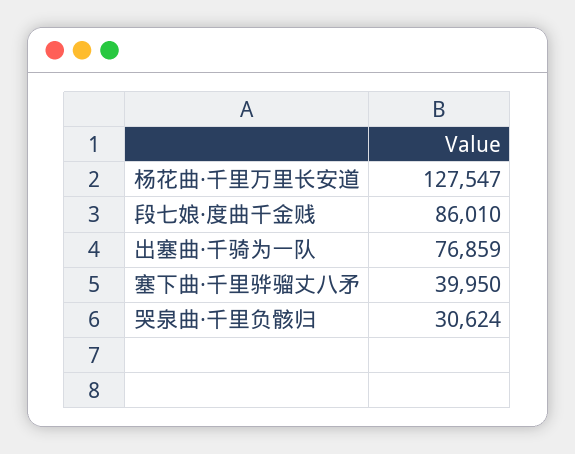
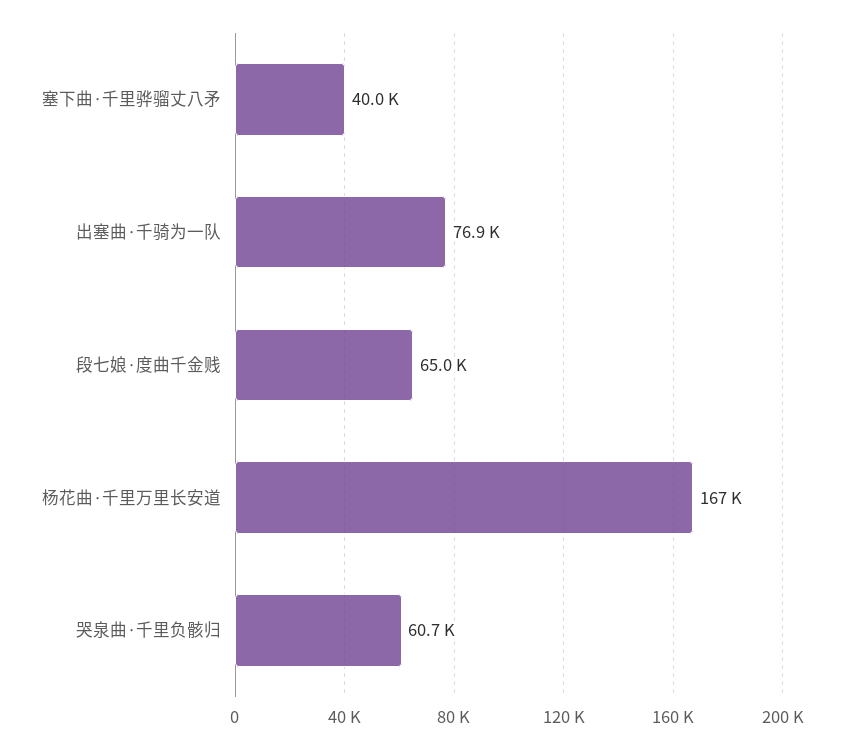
  {
-   "杨花曲·千里万里长安道": 127547,
+   "杨花曲·千里万里长安道": 167000,
-   "段七娘·度曲千金贱": 86010,
+   "段七娘·度曲千金贱": 65000,
    "出塞曲·千骑为一队": 76859,
    "塞下曲·千里骅骝丈八矛": 39950,
-   "哭泉曲·千里负骸归": 30624
+   "哭泉曲·千里负骸归": 60700
  }

